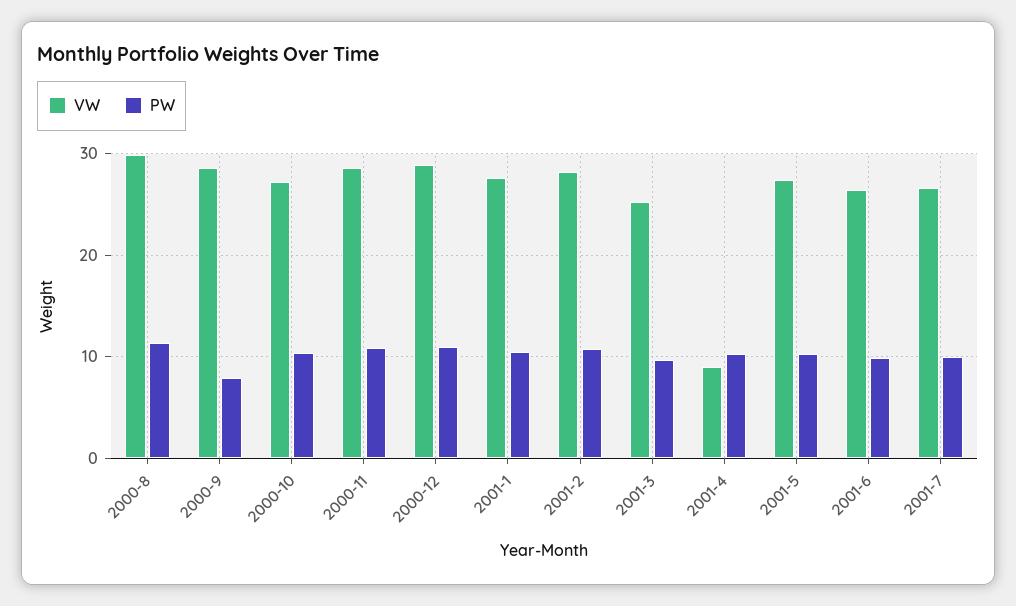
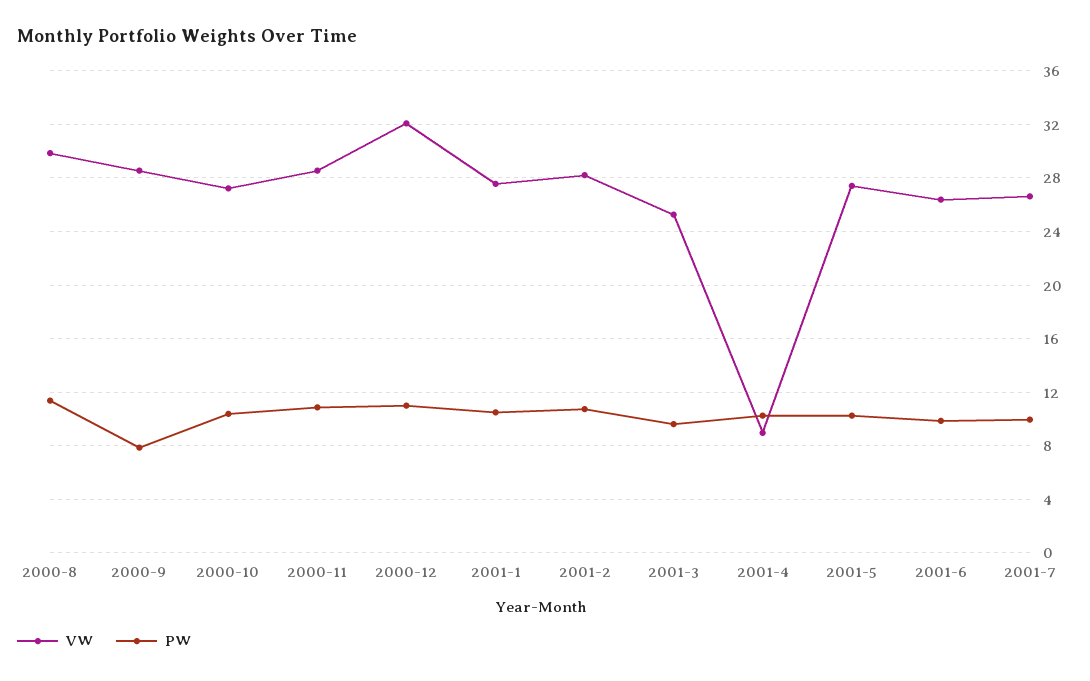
  {
    "VW": {
      "2000-8": 30,
      "2000-9": 28.5,
      "2000-10": 27,
      "2000-11": 28.5,
-     "2000-12": 29,
+     "2000-12": 32,
      "2001-1": 27.5,
      "2001-2": 28,
      "2001-3": 25.5,
      "2001-4": 9,
      "2001-5": 27.5,
      "2001-6": 26.5,
      "2001-7": 26.5
    },
    "PW": {
      "2000-8": 11.5,
      "2000-9": 8,
      "2000-10": 10.5,
      "2000-11": 11,
      "2000-12": 11,
      "2001-1": 10.5,
      "2001-2": 11,
      "2001-3": 9.5,
      "2001-4": 10.5,
      "2001-5": 10.5,
      "2001-6": 10,
      "2001-7": 10
    }
  }

